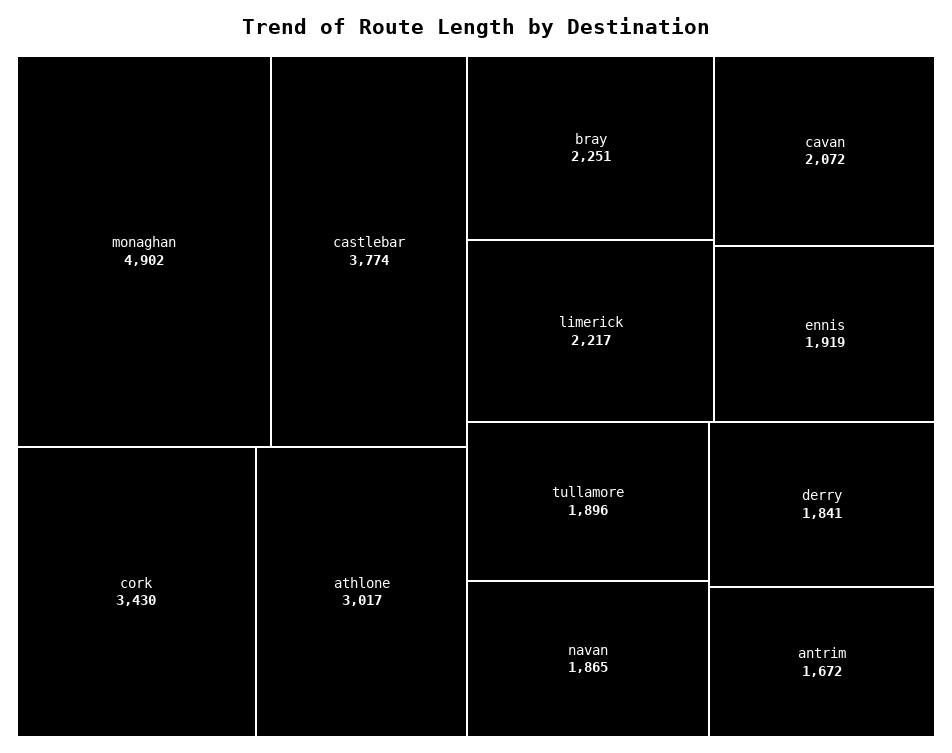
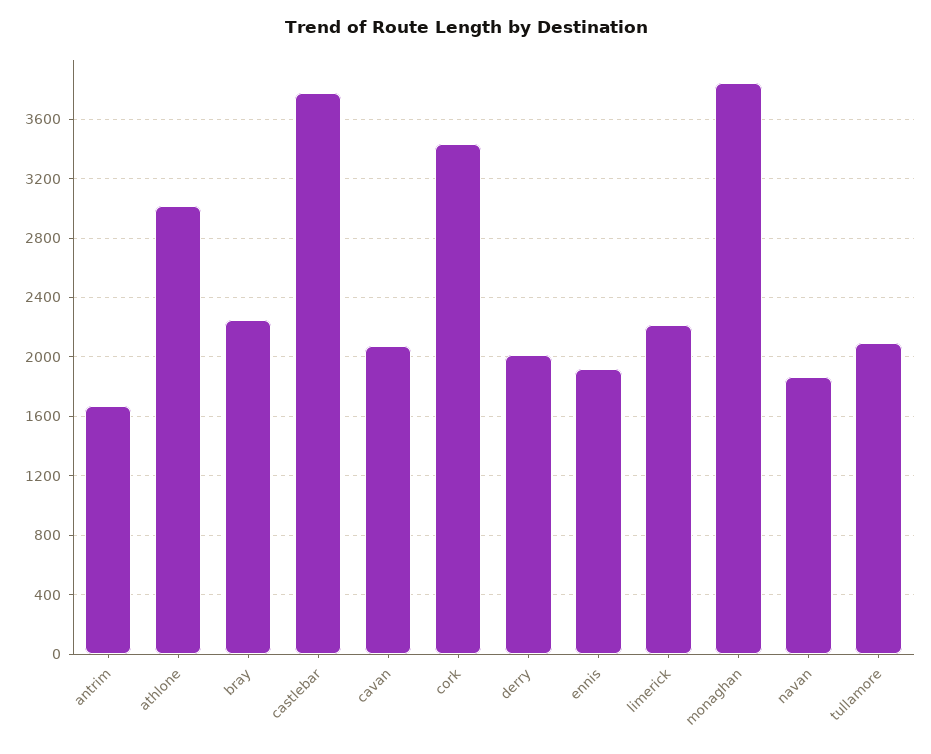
  {
-   "monaghan": 4902,
+   "monaghan": 3850,
    "castlebar": 3774,
    "cork": 3430,
    "athlone": 3017,
    "bray": 2251,
    "limerick": 2217,
    "cavan": 2072,
    "ennis": 1919,
-   "tullamore": 1896,
+   "tullamore": 2100,
    "navan": 1865,
-   "derry": 1841,
+   "derry": 2000,
    "antrim": 1672
  }

